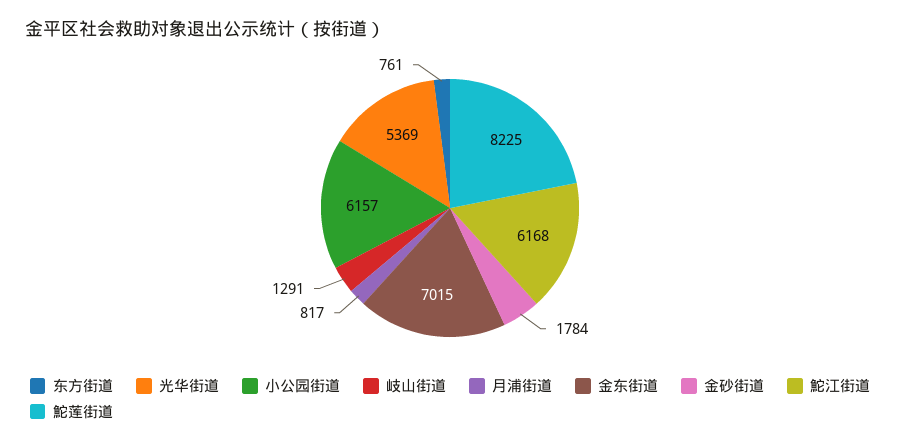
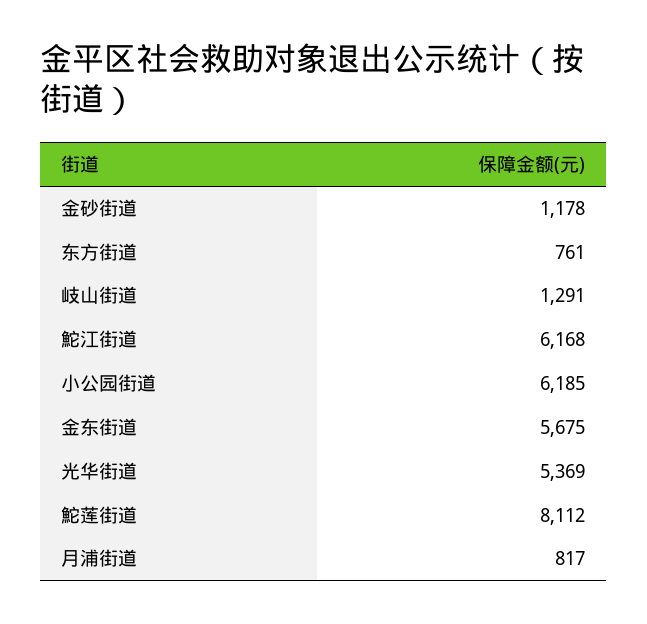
  {
    "东方街道": 761,
    "光华街道": 5369,
-   "小公园街道": 6157,
+   "小公园街道": 6185,
    "岐山街道": 1291,
    "月浦街道": 817,
-   "金东街道": 7015,
+   "金东街道": 5675,
-   "金砂街道": 1784,
+   "金砂街道": 1178,
    "鮀江街道": 6168,
-   "鮀莲街道": 8225
+   "鮀莲街道": 8112
  }

